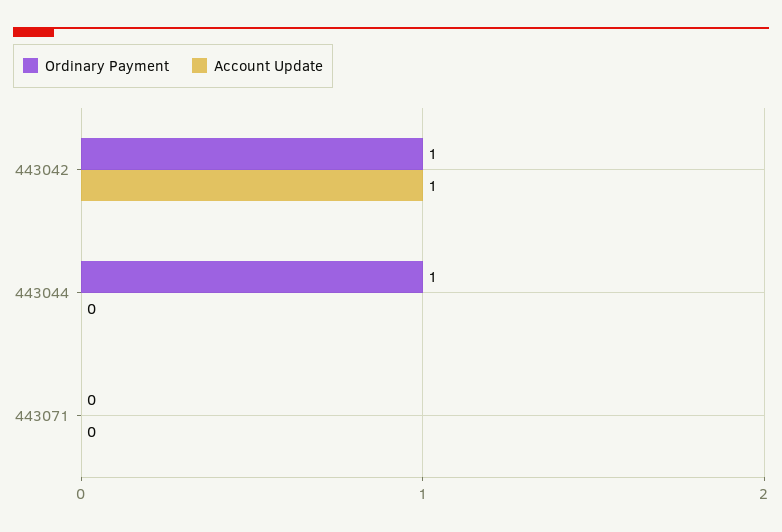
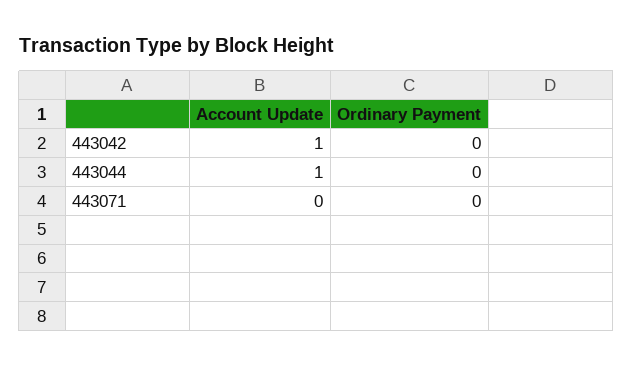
  {
    "Ordinary Payment": {
-     "443042": 1,
+     "443042": 0,
-     "443044": 1,
+     "443044": 0,
      "443071": 0
    },
    "Account Update": {
      "443042": 1,
-     "443044": 0,
+     "443044": 1,
      "443071": 0
    }
  }

